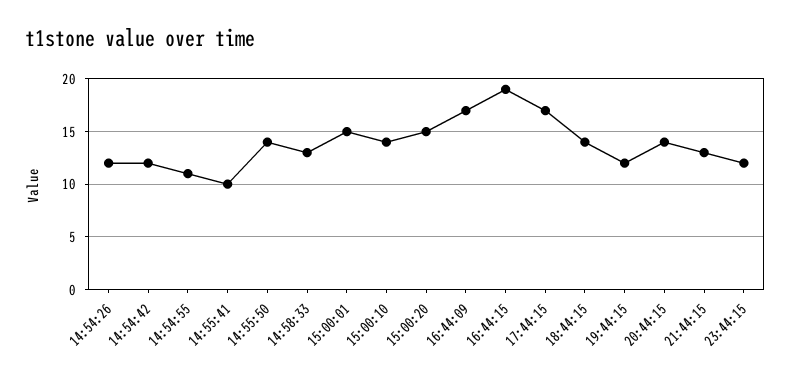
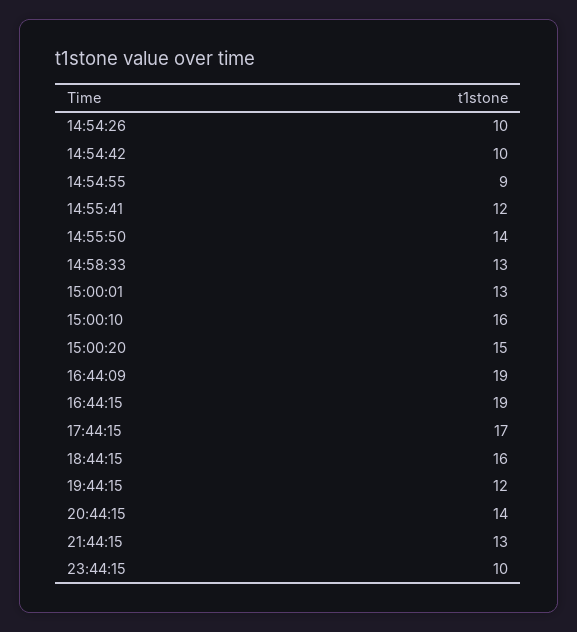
  {
-   "14:54:26": 12,
+   "14:54:26": 10,
-   "14:54:42": 12,
+   "14:54:42": 10,
-   "14:54:55": 11,
+   "14:54:55": 9,
-   "14:55:41": 10,
+   "14:55:41": 12,
    "14:55:50": 14,
    "14:58:33": 13,
-   "15:00:01": 15,
+   "15:00:01": 13,
-   "15:00:10": 14,
+   "15:00:10": 16,
    "15:00:20": 15,
-   "16:44:09": 17,
+   "16:44:09": 19,
    "16:44:15": 19,
    "17:44:15": 17,
-   "18:44:15": 14,
+   "18:44:15": 16,
    "19:44:15": 12,
    "20:44:15": 14,
    "21:44:15": 13,
-   "23:44:15": 12
+   "23:44:15": 10
  }

